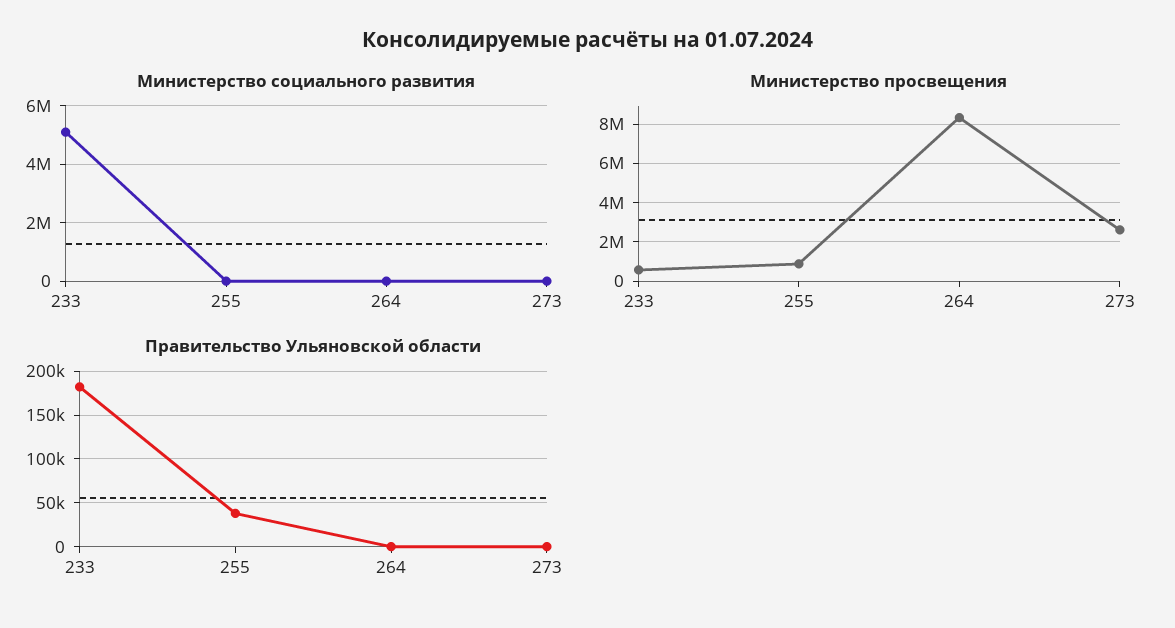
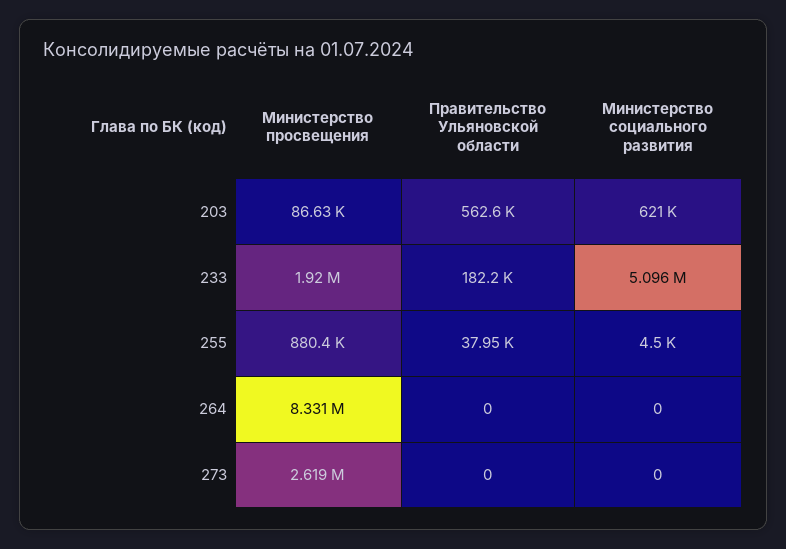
  {
    "Министерство социального развития": {
      "233": 5096000,
      "255": 4500,
      "264": 0,
-     "273": 0
+     "273": 0,
+     "203": 621000
    },
    "Министерство просвещения": {
-     "233": 500000,
+     "233": 1920000,
      "255": 880400,
      "264": 8331000,
-     "273": 2619000
+     "273": 2619000,
+     "203": 86630
    },
    "Правительство Ульяновской области": {
      "233": 182200,
      "255": 37950,
      "264": 0,
-     "273": 0
+     "273": 0,
+     "203": 562600
    }
  }

